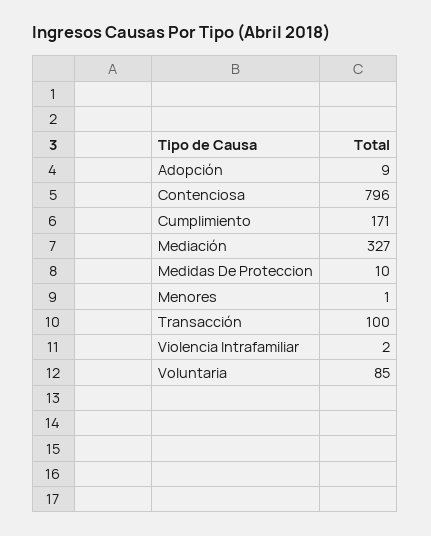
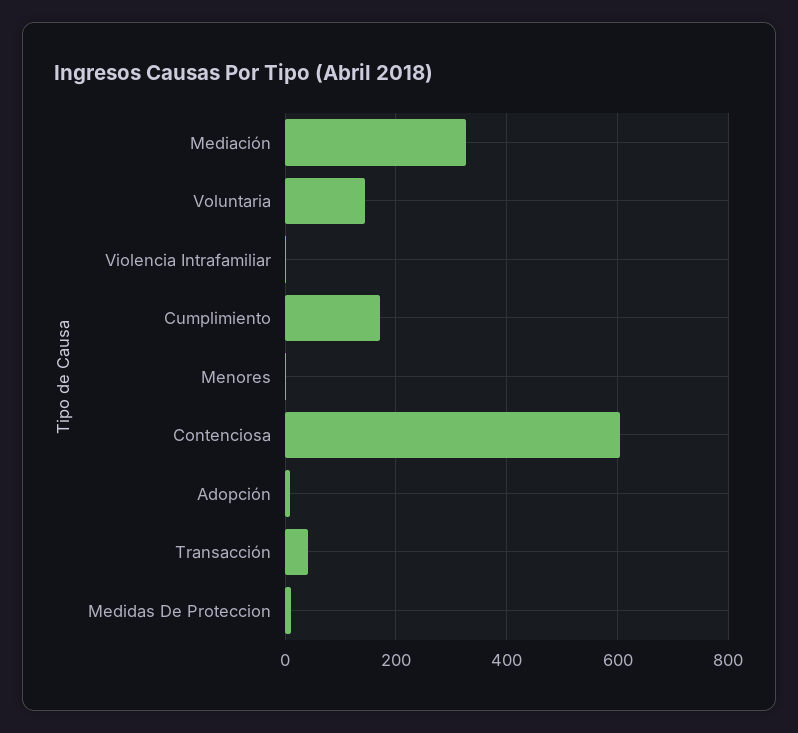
  {
    "Adopción": 9,
-   "Contenciosa": 796,
+   "Contenciosa": 600,
    "Cumplimiento": 171,
    "Mediación": 327,
    "Medidas De Proteccion": 10,
    "Menores": 1,
-   "Transacción": 100,
+   "Transacción": 40,
    "Violencia Intrafamiliar": 2,
-   "Voluntaria": 85
+   "Voluntaria": 140
  }

